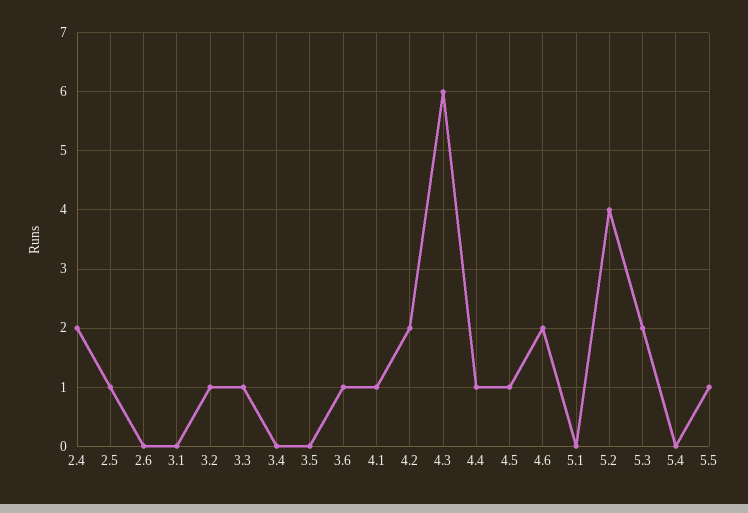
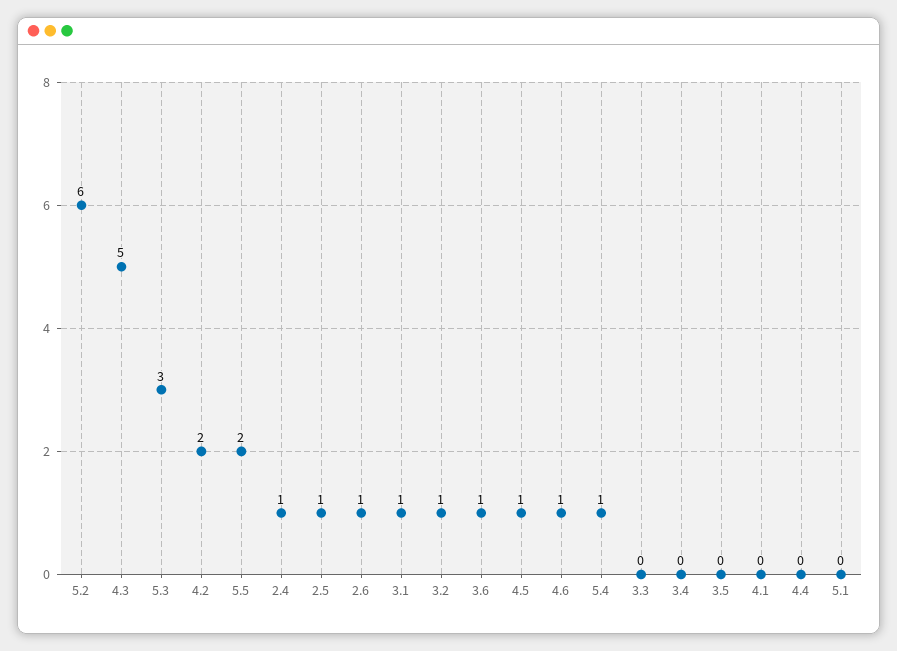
  {
-   "2.4": 2,
+   "2.4": 1,
    "2.5": 1,
-   "2.6": 0,
+   "2.6": 1,
-   "3.1": 0,
+   "3.1": 1,
    "3.2": 1,
-   "3.3": 1,
+   "3.3": 0,
    "3.4": 0,
    "3.5": 0,
    "3.6": 1,
-   "4.1": 1,
+   "4.1": 0,
    "4.2": 2,
-   "4.3": 6,
+   "4.3": 5,
-   "4.4": 1,
+   "4.4": 0,
    "4.5": 1,
-   "4.6": 2,
+   "4.6": 1,
    "5.1": 0,
-   "5.2": 4,
+   "5.2": 6,
-   "5.3": 2,
+   "5.3": 3,
-   "5.4": 0,
+   "5.4": 1,
-   "5.5": 1
+   "5.5": 2
  }

